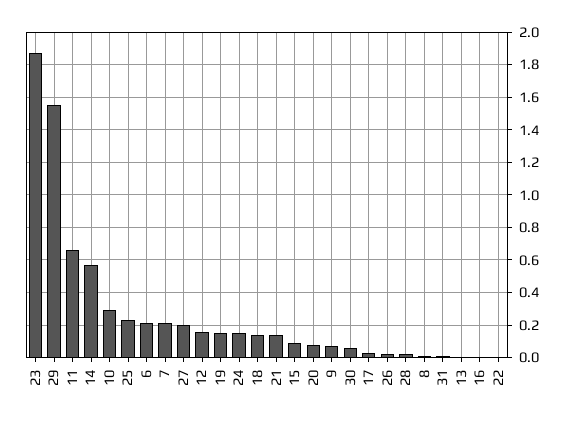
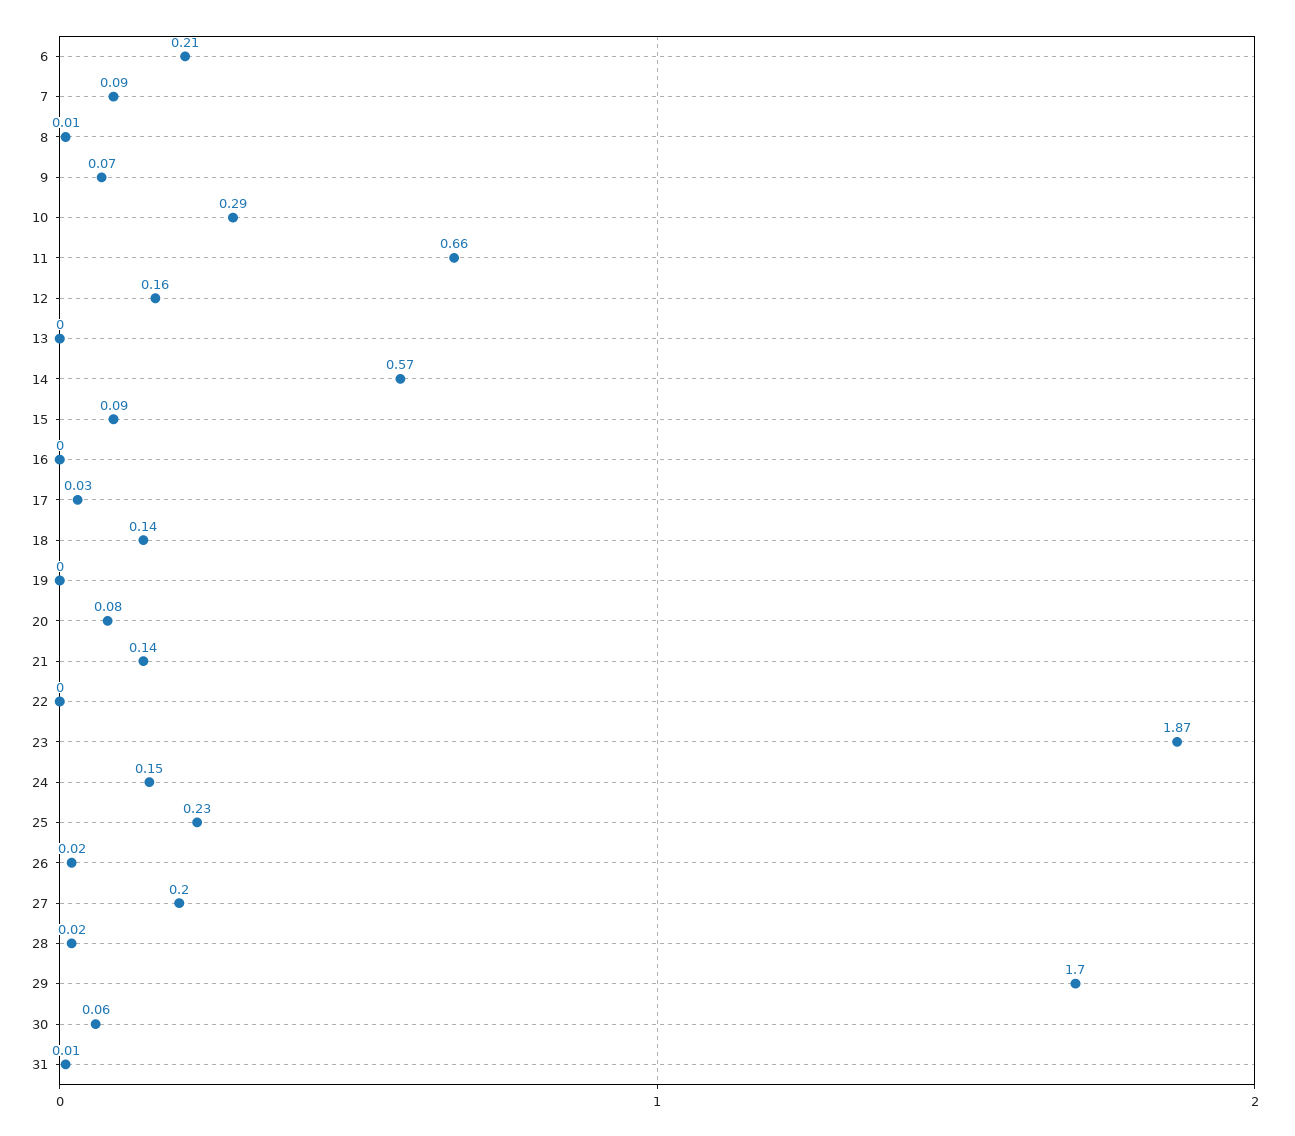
  {
    "23": 1.87,
-   "29": 1.55,
+   "29": 1.7,
    "11": 0.66,
    "14": 0.57,
    "10": 0.29,
    "25": 0.23,
    "6": 0.21,
-   "7": 0.2,
+   "7": 0.09,
    "27": 0.2,
    "12": 0.16,
-   "19": 0.15,
+   "19": 0,
    "24": 0.15,
    "18": 0.14,
    "21": 0.14,
    "15": 0.09,
    "20": 0.08,
    "9": 0.07,
    "30": 0.06,
    "17": 0.03,
    "26": 0.02,
    "28": 0.02,
    "8": 0.01,
    "31": 0.01,
    "13": 0,
    "16": 0,
    "22": 0
  }

